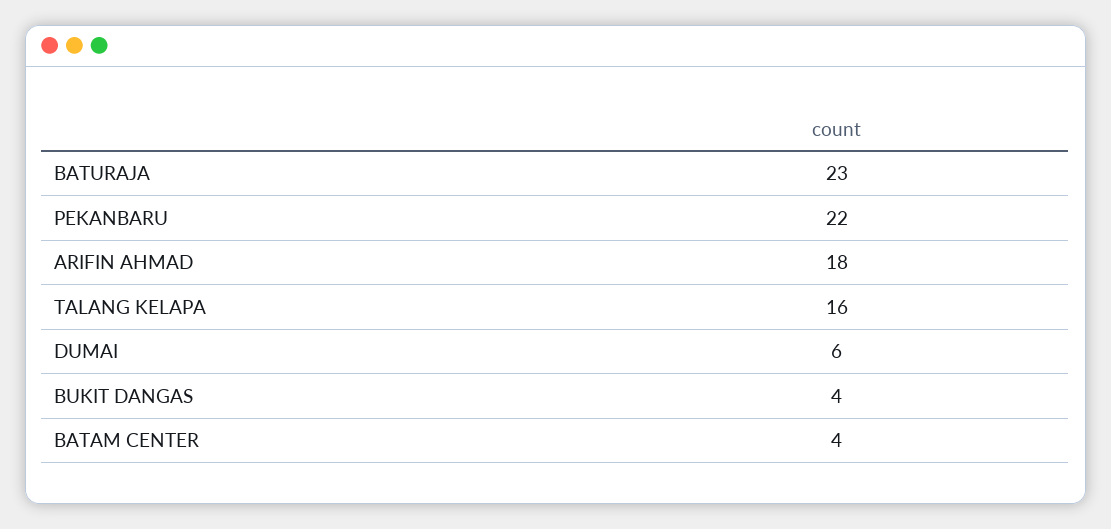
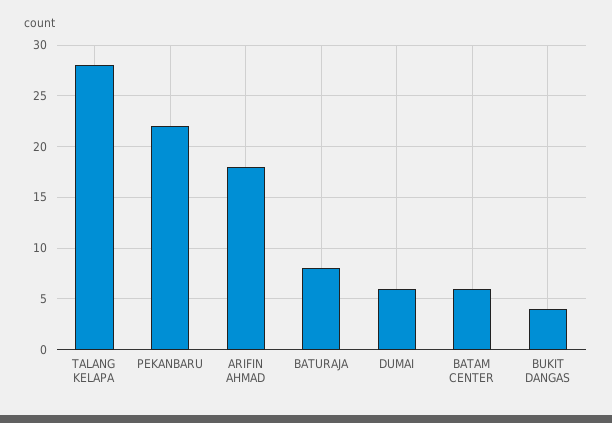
  {
-   "BATURAJA": 23,
+   "BATURAJA": 8,
    "PEKANBARU": 22,
    "ARIFIN AHMAD": 18,
-   "TALANG KELAPA": 16,
+   "TALANG KELAPA": 28,
    "DUMAI": 6,
    "BUKIT DANGAS": 4,
-   "BATAM CENTER": 4
+   "BATAM CENTER": 6
  }

